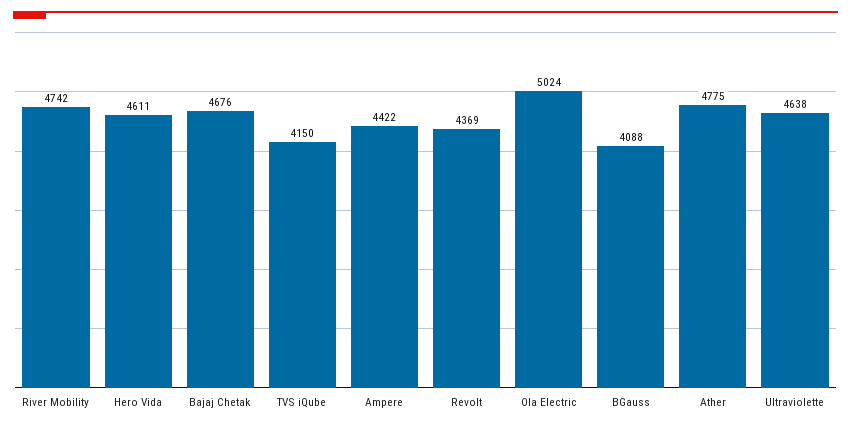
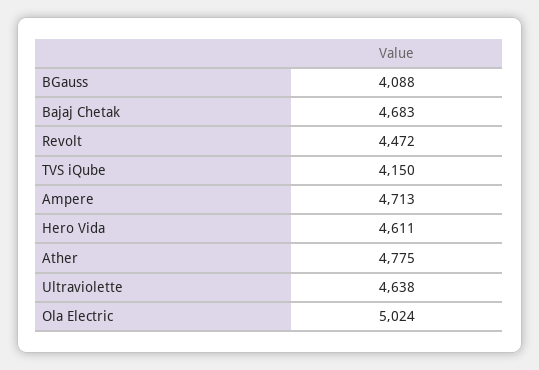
  {
-   "River Mobility": 4742,
    "Hero Vida": 4611,
-   "Bajaj Chetak": 4676,
+   "Bajaj Chetak": 4683,
    "TVS iQube": 4150,
-   "Ampere": 4422,
+   "Ampere": 4713,
-   "Revolt": 4369,
+   "Revolt": 4472,
    "Ola Electric": 5024,
    "BGauss": 4088,
    "Ather": 4775,
    "Ultraviolette": 4638
  }

